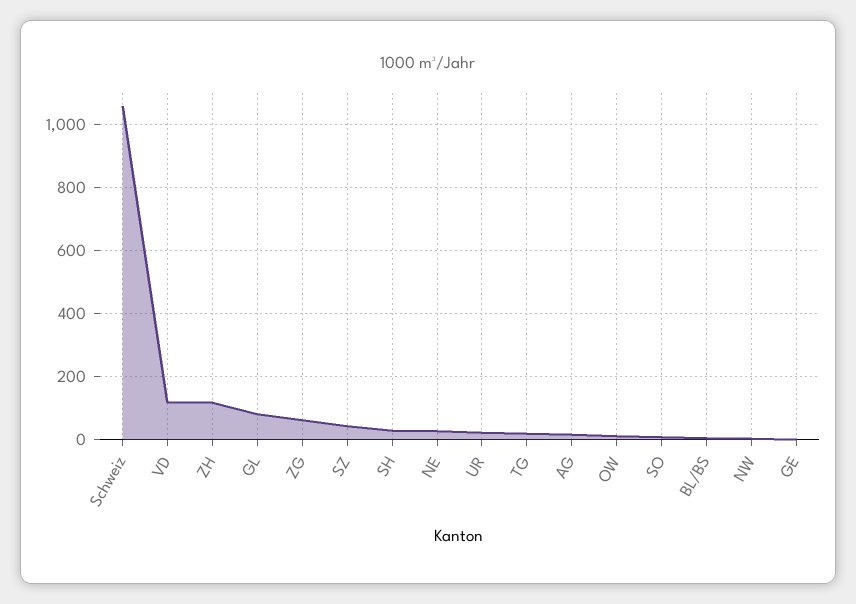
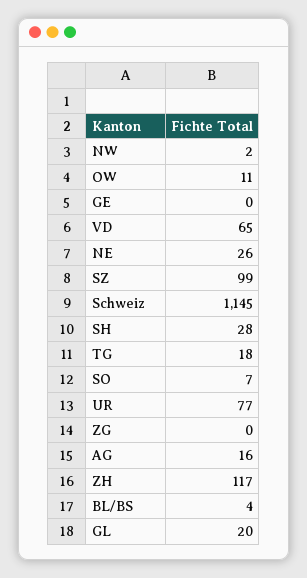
  {
-   "Schweiz": 1060,
+   "Schweiz": 1145,
-   "VD": 120,
+   "VD": 65,
    "ZH": 117,
-   "GL": 80,
+   "GL": 20,
-   "ZG": 60,
+   "ZG": 0,
-   "SZ": 40,
+   "SZ": 99,
    "SH": 28,
    "NE": 26,
-   "UR": 20,
+   "UR": 77,
    "TG": 18,
    "AG": 16,
    "OW": 11,
    "SO": 7,
    "BL/BS": 4,
    "NW": 2,
    "GE": 0
  }

